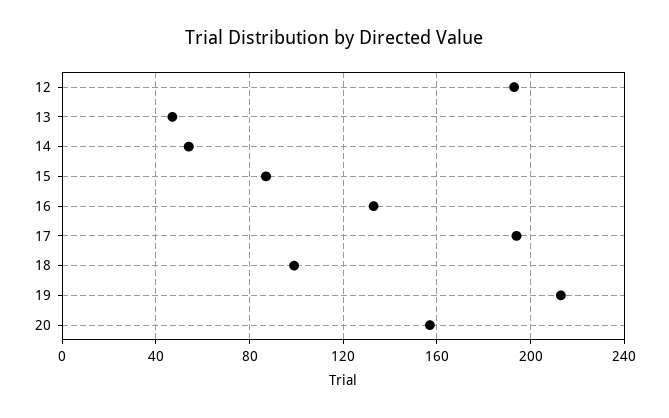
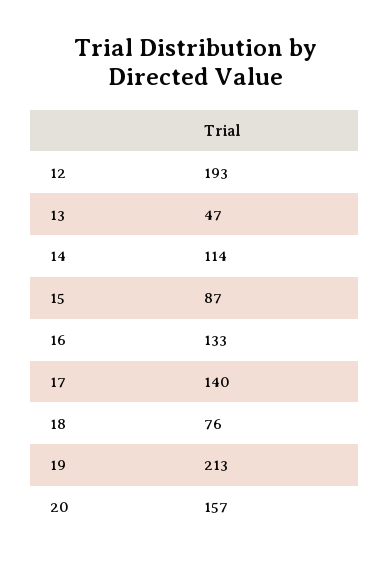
  {
    "12": 193,
    "13": 47,
-   "14": 55,
+   "14": 114,
    "15": 87,
    "16": 133,
-   "17": 195,
+   "17": 140,
-   "18": 100,
+   "18": 76,
    "19": 213,
    "20": 157
  }

